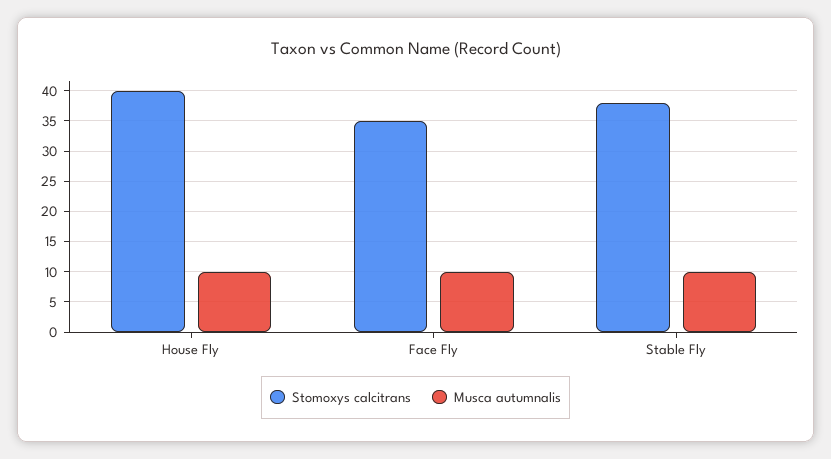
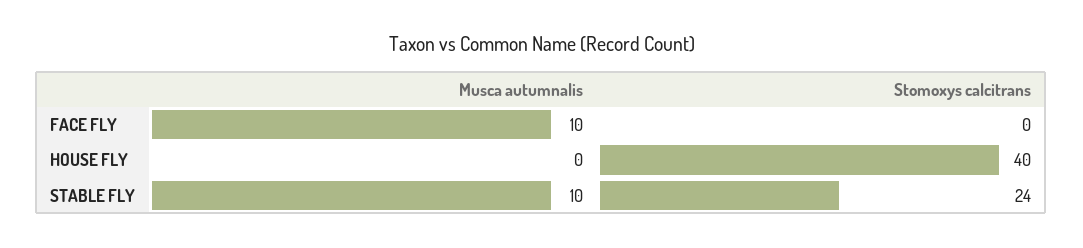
  {
    "Stomoxys calcitrans": {
      "House Fly": 40,
-     "Face Fly": 35,
+     "Face Fly": 0,
-     "Stable Fly": 38
+     "Stable Fly": 24
    },
    "Musca autumnalis": {
-     "House Fly": 10,
+     "House Fly": 0,
      "Face Fly": 10,
      "Stable Fly": 10
    }
  }

